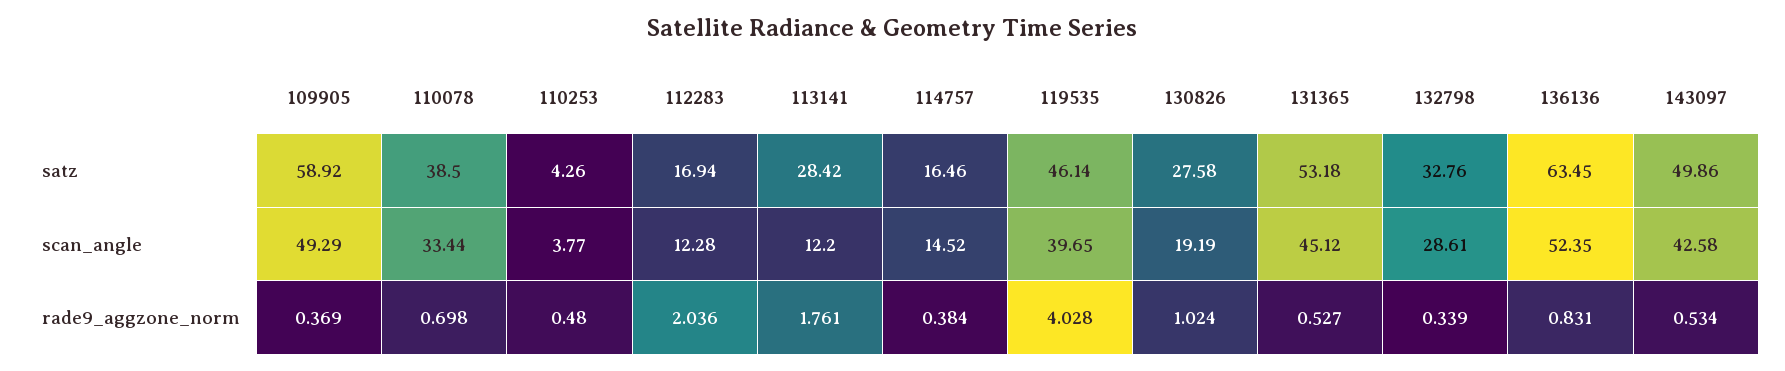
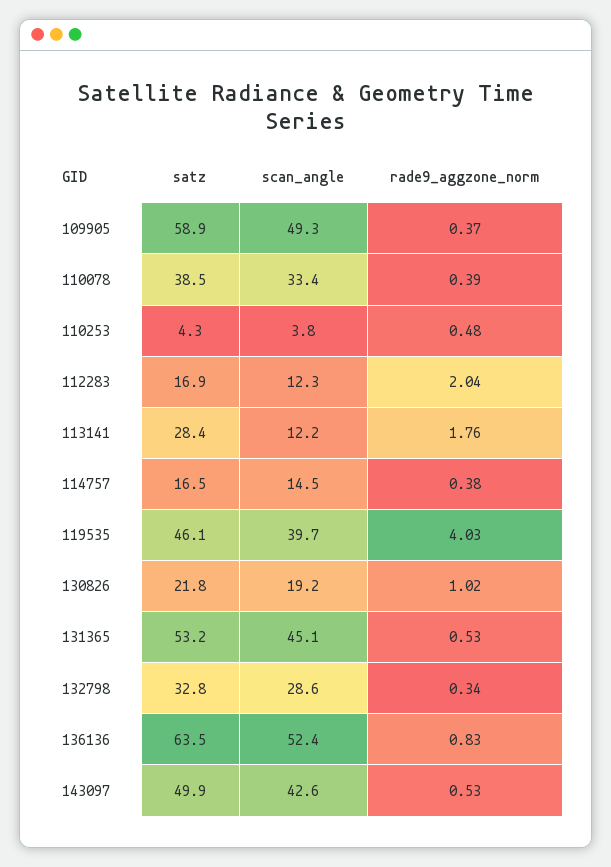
  {
    "109905": {
      "satz": 58.92,
      "scan_angle": 49.29,
      "rade9_aggzone_norm": 0.369
    },
    "110078": {
      "satz": 38.5,
      "scan_angle": 33.44,
-     "rade9_aggzone_norm": 0.698
+     "rade9_aggzone_norm": 0.39
    },
    "110253": {
      "satz": 4.26,
      "scan_angle": 3.77,
      "rade9_aggzone_norm": 0.48
    },
    "112283": {
      "satz": 16.94,
      "scan_angle": 12.28,
      "rade9_aggzone_norm": 2.036
    },
    "113141": {
      "satz": 28.42,
      "scan_angle": 12.2,
      "rade9_aggzone_norm": 1.761
    },
    "114757": {
      "satz": 16.46,
      "scan_angle": 14.52,
      "rade9_aggzone_norm": 0.384
    },
    "119535": {
      "satz": 46.14,
      "scan_angle": 39.65,
      "rade9_aggzone_norm": 4.028
    },
    "130826": {
-     "satz": 27.58,
+     "satz": 21.8,
      "scan_angle": 19.19,
      "rade9_aggzone_norm": 1.024
    },
    "131365": {
      "satz": 53.18,
      "scan_angle": 45.12,
      "rade9_aggzone_norm": 0.527
    },
    "132798": {
      "satz": 32.76,
      "scan_angle": 28.61,
      "rade9_aggzone_norm": 0.339
    },
    "136136": {
      "satz": 63.45,
      "scan_angle": 52.35,
      "rade9_aggzone_norm": 0.831
    },
    "143097": {
      "satz": 49.86,
      "scan_angle": 42.58,
      "rade9_aggzone_norm": 0.534
    }
  }

